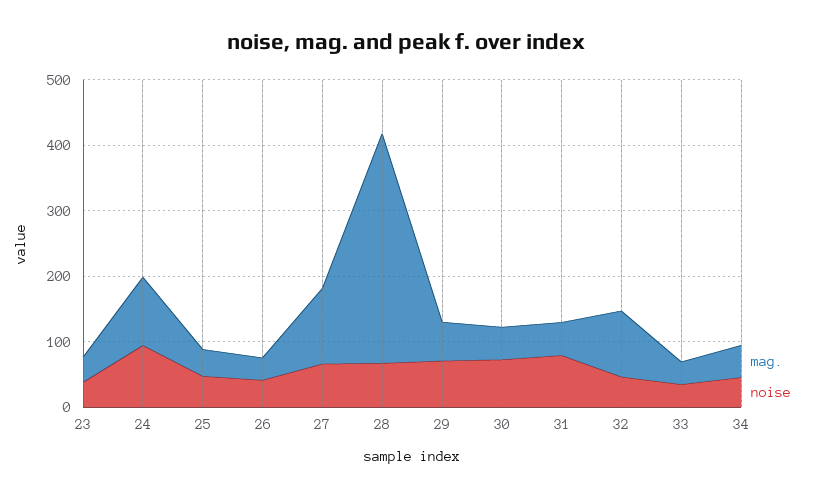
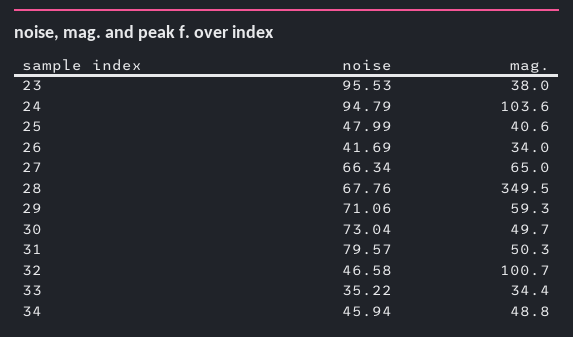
  {
    "mag.": {
      "23": 38,
      "24": 103.6,
      "25": 40.6,
      "26": 34,
-     "27": 120,
+     "27": 65,
      "28": 349.5,
      "29": 59.3,
      "30": 49.7,
      "31": 50.3,
      "32": 100.7,
      "33": 34.4,
      "34": 48.8
    },
    "noise": {
-     "23": 40,
+     "23": 95.53,
      "24": 94.79,
      "25": 47.99,
      "26": 41.69,
      "27": 66.34,
      "28": 67.76,
      "29": 71.06,
      "30": 73.04,
      "31": 79.57,
      "32": 46.58,
      "33": 35.22,
      "34": 45.94
    }
  }

